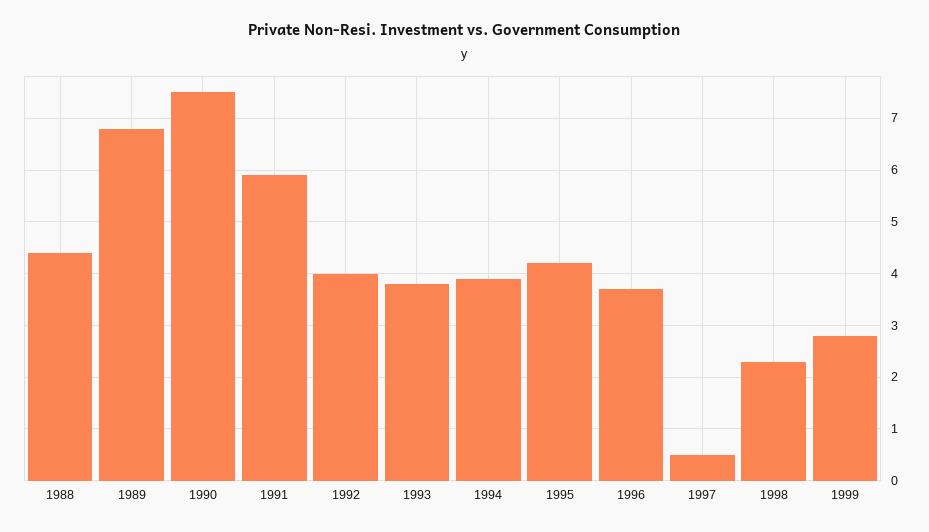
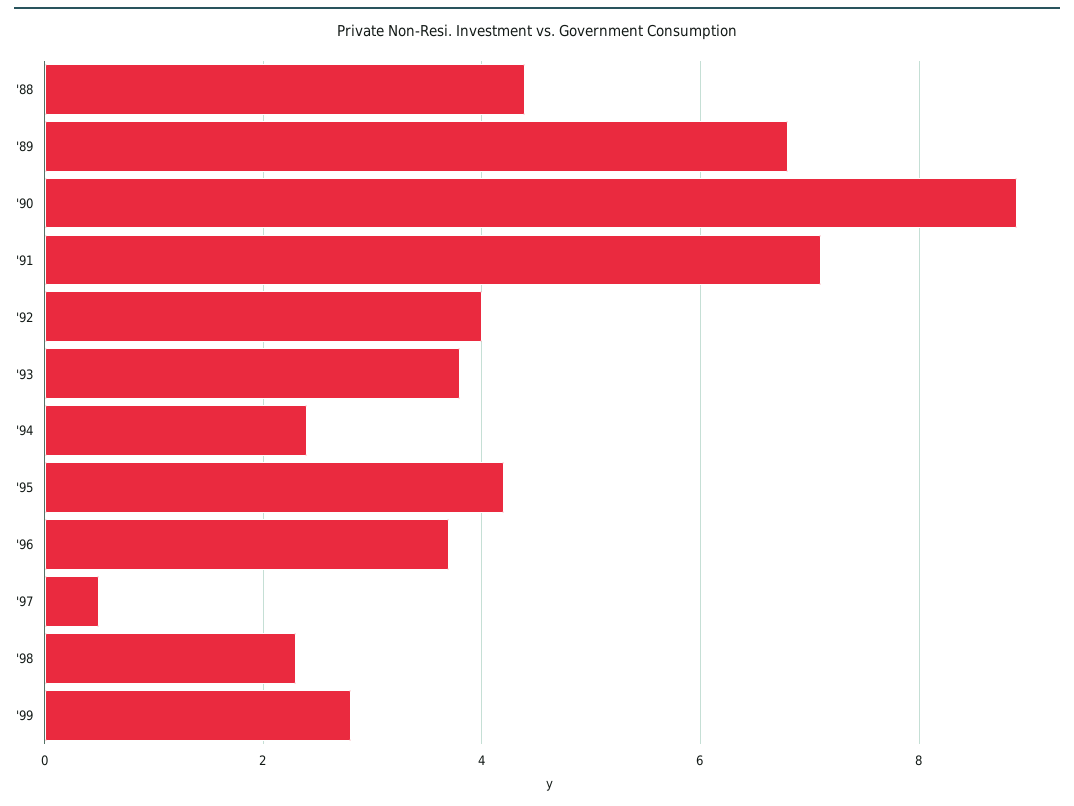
  {
    "1988": 4.5,
    "1989": 7,
-   "1990": 7.5,
+   "1990": 9,
-   "1991": 6,
+   "1991": 7,
    "1992": 4,
    "1993": 4,
-   "1994": 4,
+   "1994": 2.5,
    "1995": 4,
    "1996": 3.5,
    "1997": 0.5,
    "1998": 2.5,
    "1999": 3
  }

